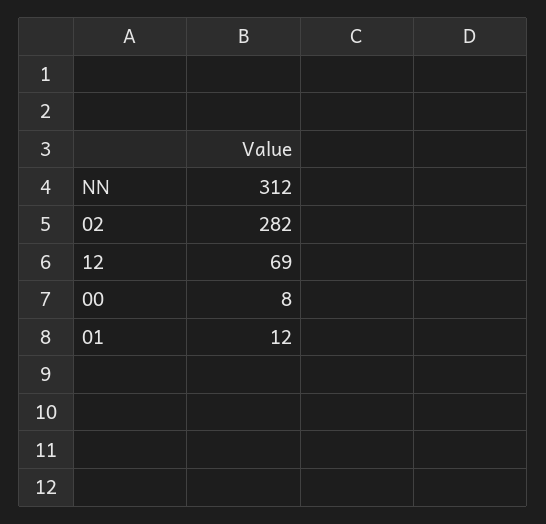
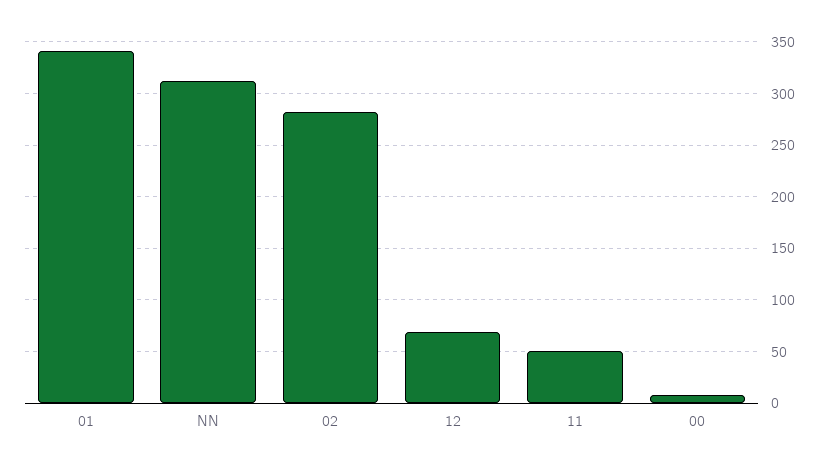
  {
    "NN": 312,
    "02": 282,
    "12": 69,
    "00": 8,
-   "01": 12
+   "01": 340,
+   "11": 50
  }

